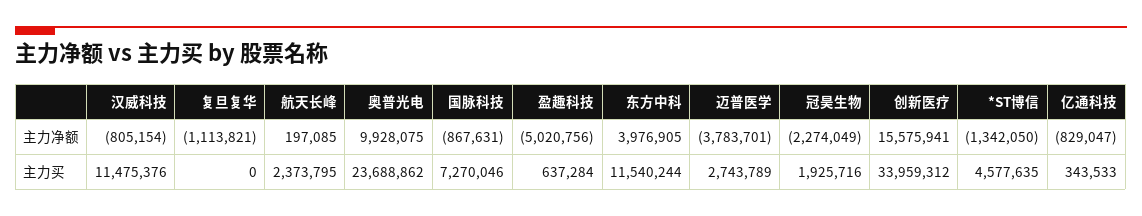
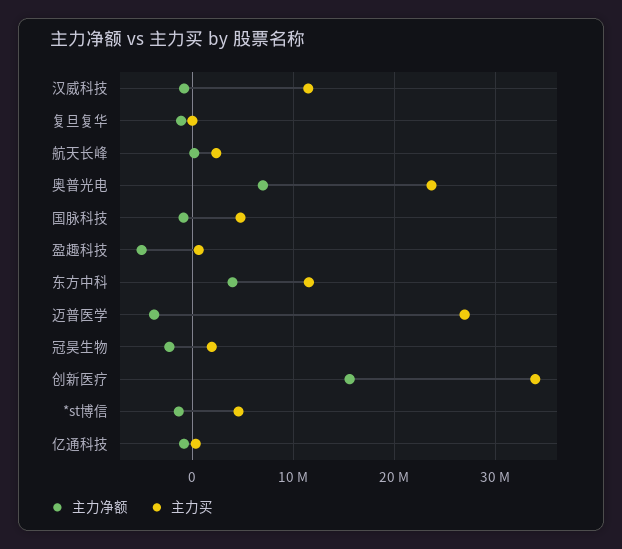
  {
    "主力净额": {
      "汉威科技": -805154,
      "复旦复华": -1113821,
      "航天长峰": 197085,
-     "奥普光电": 9928075,
+     "奥普光电": 7000000,
      "国脉科技": -867631,
      "盈趣科技": -5020756,
      "东方中科": 3976905,
      "迈普医学": -3783701,
      "冠昊生物": -2274049,
      "创新医疗": 15575941,
      "*ST博信": -1342050,
      "亿通科技": -829047
    },
    "主力买": {
      "汉威科技": 11475376,
      "复旦复华": 0,
      "航天长峰": 2373795,
      "奥普光电": 23688862,
-     "国脉科技": 7270046,
+     "国脉科技": 5000000,
      "盈趣科技": 637284,
      "东方中科": 11540244,
-     "迈普医学": 2743789,
+     "迈普医学": 27000000,
      "冠昊生物": 1925716,
      "创新医疗": 33959312,
      "*ST博信": 4577635,
      "亿通科技": 343533
    }
  }

